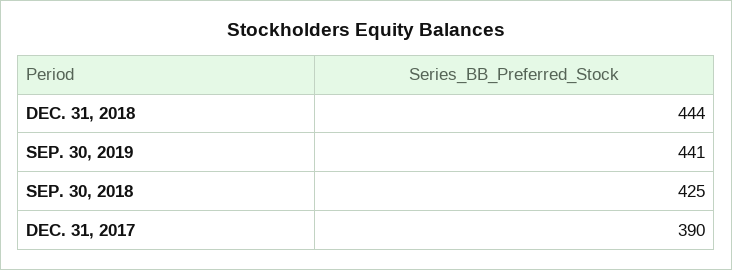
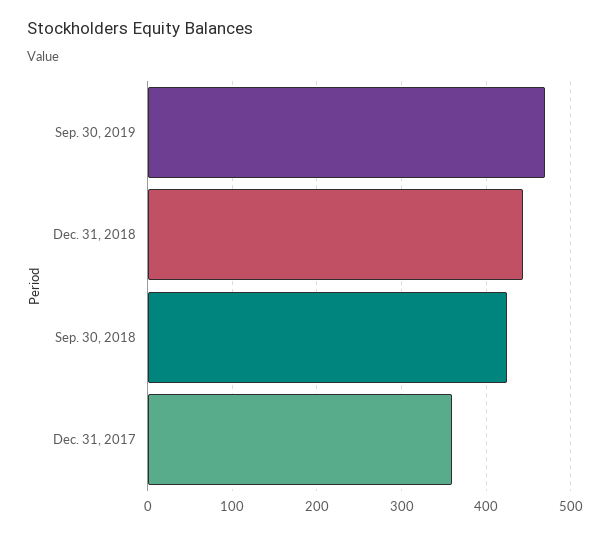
  {
    "DEC. 31, 2018": 444,
-   "SEP. 30, 2019": 441,
+   "SEP. 30, 2019": 470,
    "SEP. 30, 2018": 425,
-   "DEC. 31, 2017": 390
+   "DEC. 31, 2017": 360
  }

